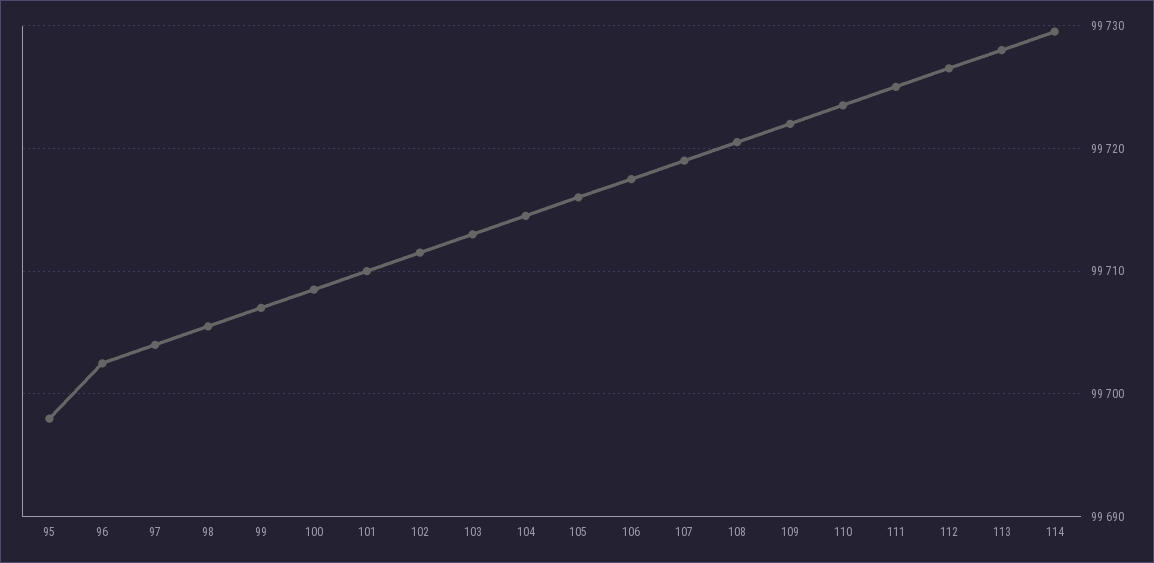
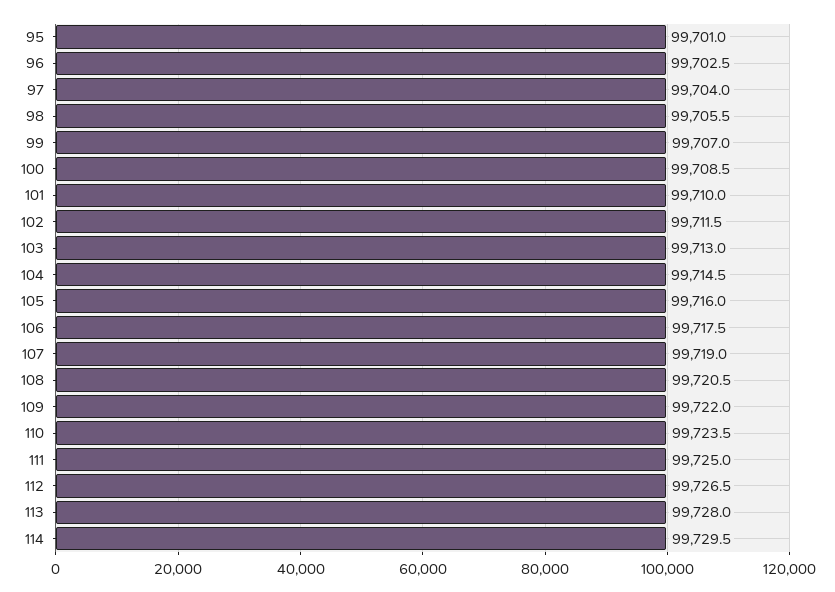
  {
-   "95": 99698,
+   "95": 99701,
    "96": 99702.5,
    "97": 99704,
    "98": 99705.5,
    "99": 99707,
    "100": 99708.5,
    "101": 99710,
    "102": 99711.5,
    "103": 99713,
    "104": 99714.5,
    "105": 99716,
    "106": 99717.5,
    "107": 99719,
    "108": 99720.5,
    "109": 99722,
    "110": 99723.5,
    "111": 99725,
    "112": 99726.5,
    "113": 99728,
    "114": 99729.5
  }

